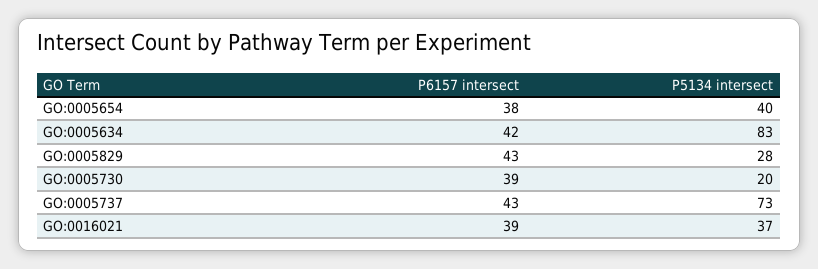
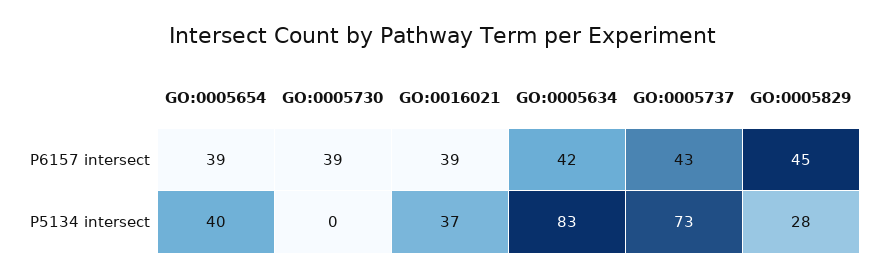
  {
    "P6157 intersect": {
-     "GO:0005654": 38,
+     "GO:0005654": 39,
      "GO:0005634": 42,
-     "GO:0005829": 43,
+     "GO:0005829": 45,
      "GO:0005730": 39,
      "GO:0005737": 43,
      "GO:0016021": 39
    },
    "P5134 intersect": {
      "GO:0005654": 40,
      "GO:0005634": 83,
      "GO:0005829": 28,
-     "GO:0005730": 20,
+     "GO:0005730": 0,
      "GO:0005737": 73,
      "GO:0016021": 37
    }
  }

